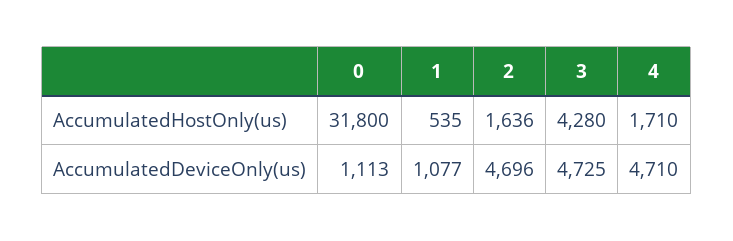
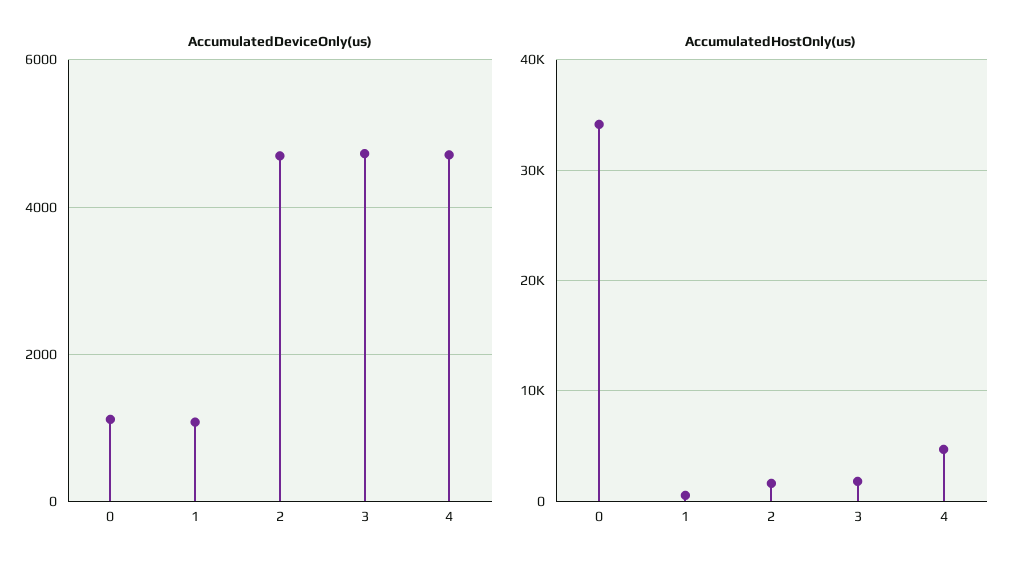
  {
    "AccumulatedHostOnly(us)": {
-     "0": 31800,
+     "0": 34000,
      "1": 535,
      "2": 1636,
-     "3": 4280,
+     "3": 2000,
-     "4": 1710
+     "4": 5000
    },
    "AccumulatedDeviceOnly(us)": {
      "0": 1113,
      "1": 1077,
      "2": 4696,
      "3": 4725,
      "4": 4710
    }
  }

